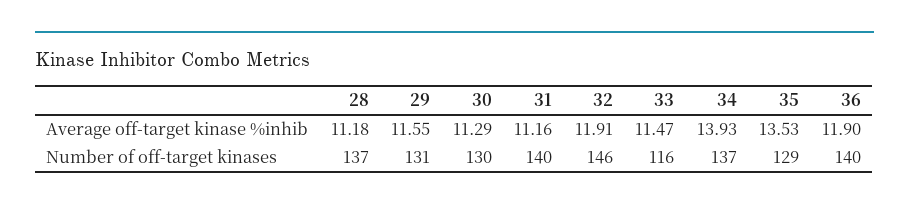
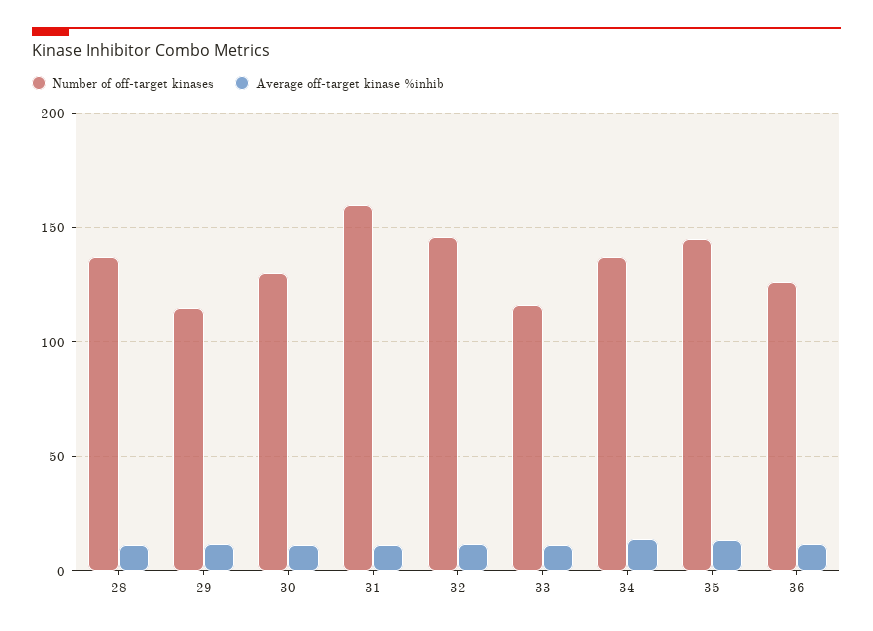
  {
    "Average off-target kinase %inhib": {
      "28": 11.18,
      "29": 11.55,
      "30": 11.29,
      "31": 11.16,
      "32": 11.91,
      "33": 11.47,
      "34": 13.93,
      "35": 13.53,
      "36": 11.9
    },
    "Number of off-target kinases": {
      "28": 137,
-     "29": 131,
+     "29": 115,
      "30": 130,
-     "31": 140,
+     "31": 160,
      "32": 146,
      "33": 116,
      "34": 137,
-     "35": 129,
+     "35": 145,
-     "36": 140
+     "36": 125
    }
  }

